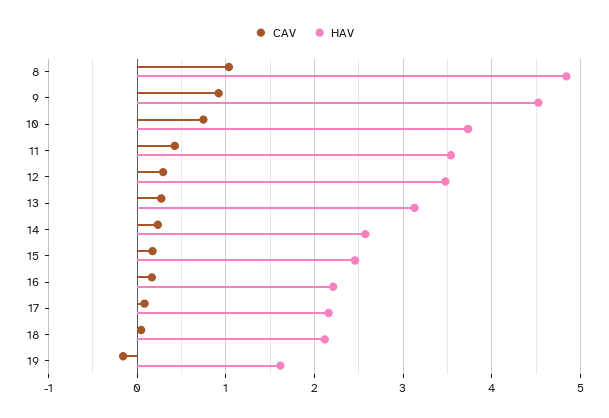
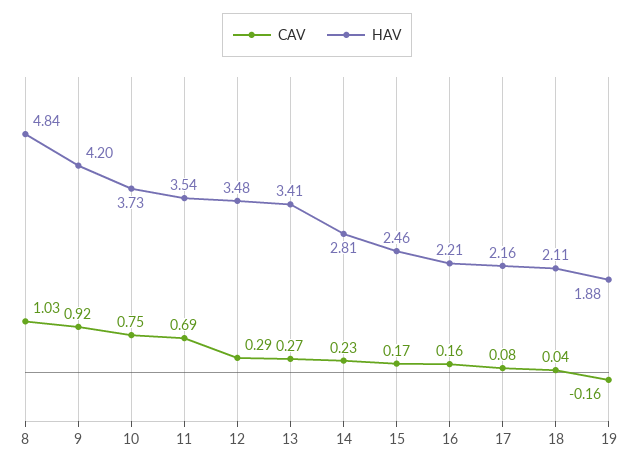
  {
    "CAV": {
      "8": 1.03,
      "9": 0.92,
      "10": 0.75,
-     "11": 0.4,
+     "11": 0.69,
      "12": 0.29,
      "13": 0.27,
      "14": 0.23,
      "15": 0.17,
      "16": 0.16,
      "17": 0.08,
      "18": 0.04,
      "19": -0.16
    },
    "HAV": {
      "8": 4.84,
-     "9": 4.5,
+     "9": 4.2,
      "10": 3.73,
      "11": 3.54,
      "12": 3.48,
-     "13": 3.1,
+     "13": 3.41,
-     "14": 2.6,
+     "14": 2.81,
      "15": 2.46,
      "16": 2.21,
      "17": 2.16,
      "18": 2.11,
-     "19": 1.6
+     "19": 1.88
    }
  }

